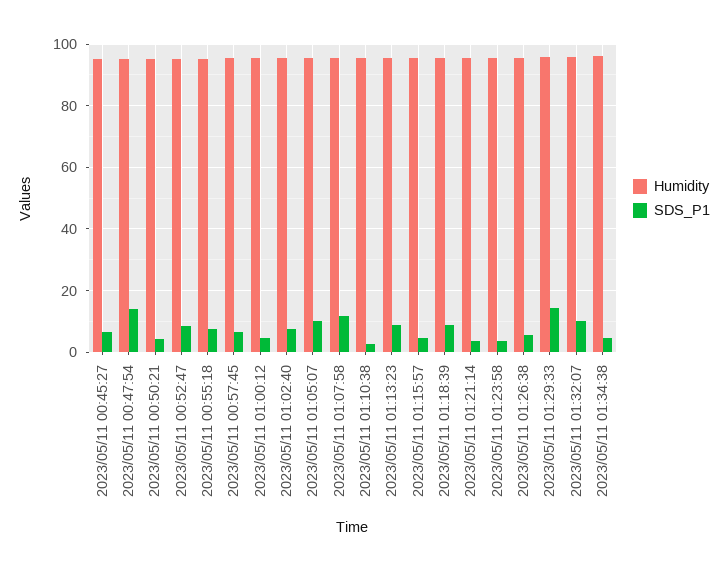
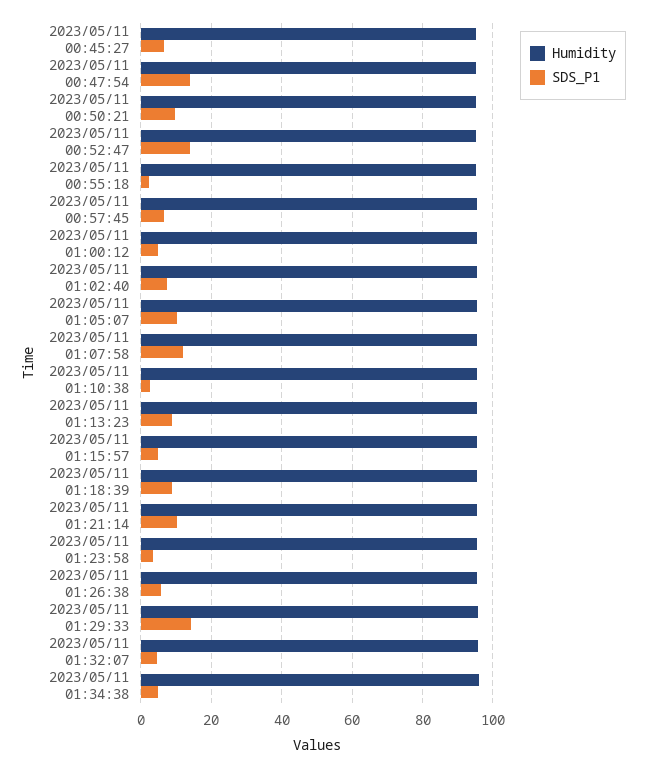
  {
    "Humidity": {
      "2023/05/11 00:45:27": 96,
      "2023/05/11 00:47:54": 96,
      "2023/05/11 00:50:21": 96,
      "2023/05/11 00:52:47": 96,
      "2023/05/11 00:55:18": 96,
      "2023/05/11 00:57:45": 96,
      "2023/05/11 01:00:12": 96,
      "2023/05/11 01:02:40": 96,
      "2023/05/11 01:05:07": 96,
      "2023/05/11 01:07:58": 96,
      "2023/05/11 01:10:38": 96,
      "2023/05/11 01:13:23": 96,
      "2023/05/11 01:15:57": 96,
      "2023/05/11 01:18:39": 96,
      "2023/05/11 01:21:14": 96,
      "2023/05/11 01:23:58": 96,
      "2023/05/11 01:26:38": 96,
      "2023/05/11 01:29:33": 96,
      "2023/05/11 01:32:07": 96,
      "2023/05/11 01:34:38": 96
    },
    "SDS_P1": {
      "2023/05/11 00:45:27": 6,
      "2023/05/11 00:47:54": 14,
-     "2023/05/11 00:50:21": 4,
+     "2023/05/11 00:50:21": 10,
-     "2023/05/11 00:52:47": 8,
+     "2023/05/11 00:52:47": 14,
-     "2023/05/11 00:55:18": 8,
+     "2023/05/11 00:55:18": 2,
      "2023/05/11 00:57:45": 6,
      "2023/05/11 01:00:12": 4,
      "2023/05/11 01:02:40": 8,
      "2023/05/11 01:05:07": 10,
      "2023/05/11 01:07:58": 12,
      "2023/05/11 01:10:38": 2,
      "2023/05/11 01:13:23": 8,
      "2023/05/11 01:15:57": 4,
      "2023/05/11 01:18:39": 8,
-     "2023/05/11 01:21:14": 4,
+     "2023/05/11 01:21:14": 10,
      "2023/05/11 01:23:58": 4,
      "2023/05/11 01:26:38": 6,
      "2023/05/11 01:29:33": 14,
-     "2023/05/11 01:32:07": 10,
+     "2023/05/11 01:32:07": 4,
      "2023/05/11 01:34:38": 4
    }
  }

